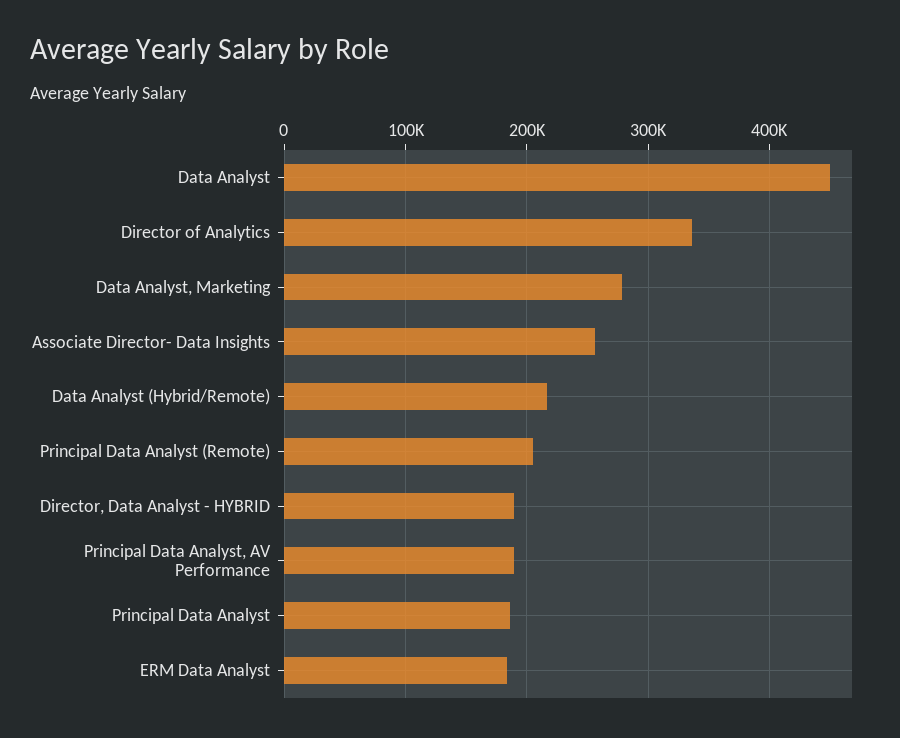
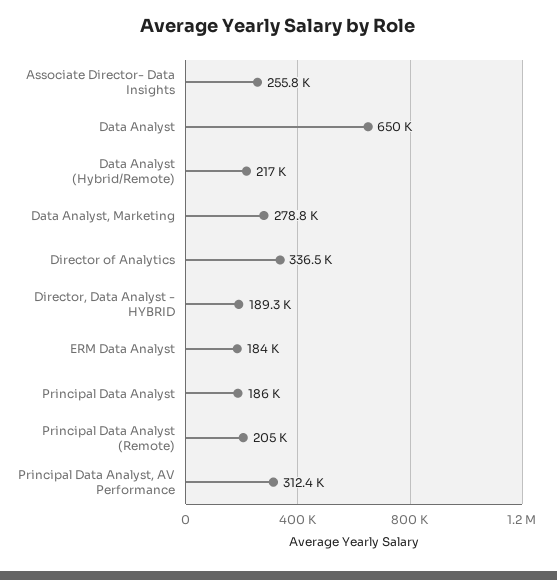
  {
-   "Data Analyst": 450000,
+   "Data Analyst": 650000,
    "Director of Analytics": 336500,
    "Data Analyst, Marketing": 278800,
    "Associate Director- Data Insights": 255800,
    "Data Analyst (Hybrid/Remote)": 217000,
    "Principal Data Analyst (Remote)": 205000,
    "Director, Data Analyst - HYBRID": 189300,
-   "Principal Data Analyst, AV Performance": 190000,
+   "Principal Data Analyst, AV Performance": 312400,
    "Principal Data Analyst": 186000,
    "ERM Data Analyst": 184000
  }

